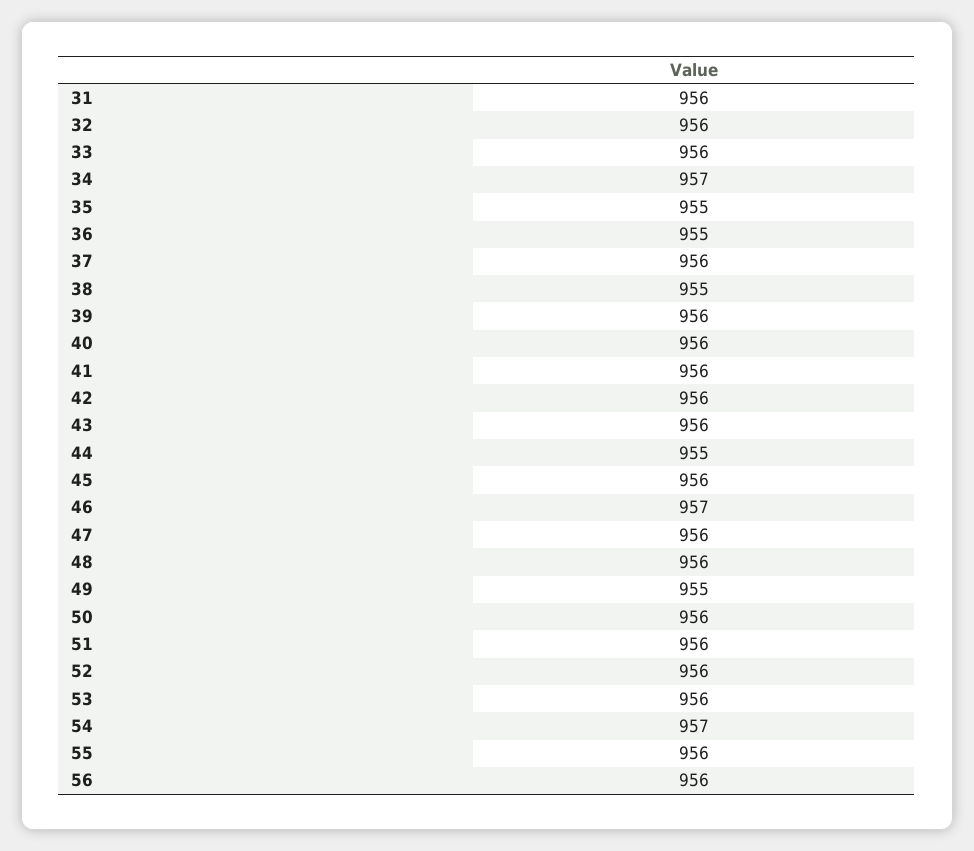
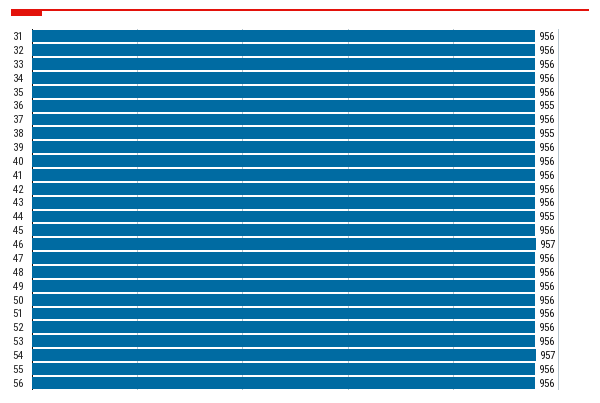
  {
    "31": 956,
    "32": 956,
    "33": 956,
-   "34": 957,
+   "34": 956,
-   "35": 955,
+   "35": 956,
    "36": 955,
    "37": 956,
    "38": 955,
    "39": 956,
    "40": 956,
    "41": 956,
    "42": 956,
    "43": 956,
    "44": 955,
    "45": 956,
    "46": 957,
    "47": 956,
    "48": 956,
-   "49": 955,
+   "49": 956,
    "50": 956,
    "51": 956,
    "52": 956,
    "53": 956,
    "54": 957,
    "55": 956,
    "56": 956
  }

